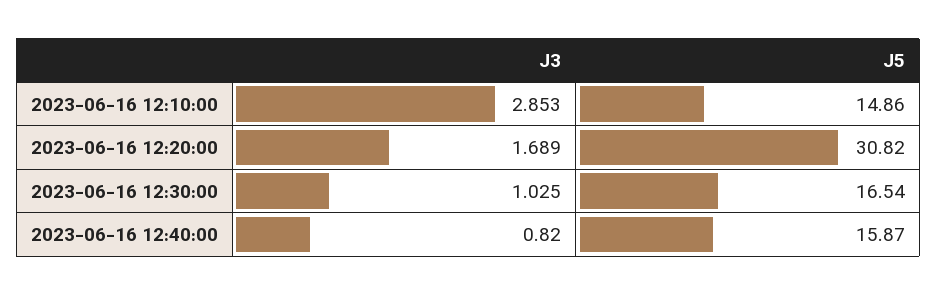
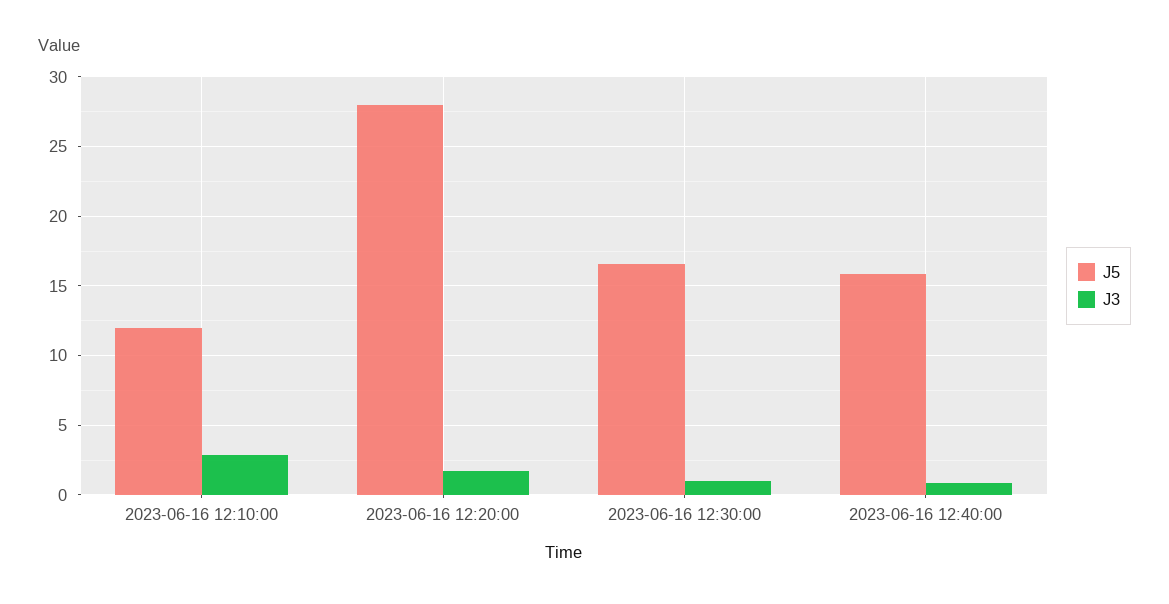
  {
    "J3": {
      "2023-06-16 12:10:00": 2.853,
      "2023-06-16 12:20:00": 1.689,
      "2023-06-16 12:30:00": 1.025,
      "2023-06-16 12:40:00": 0.82
    },
    "J5": {
-     "2023-06-16 12:10:00": 14.86,
+     "2023-06-16 12:10:00": 12,
-     "2023-06-16 12:20:00": 30.82,
+     "2023-06-16 12:20:00": 28,
      "2023-06-16 12:30:00": 16.54,
      "2023-06-16 12:40:00": 15.87
    }
  }

